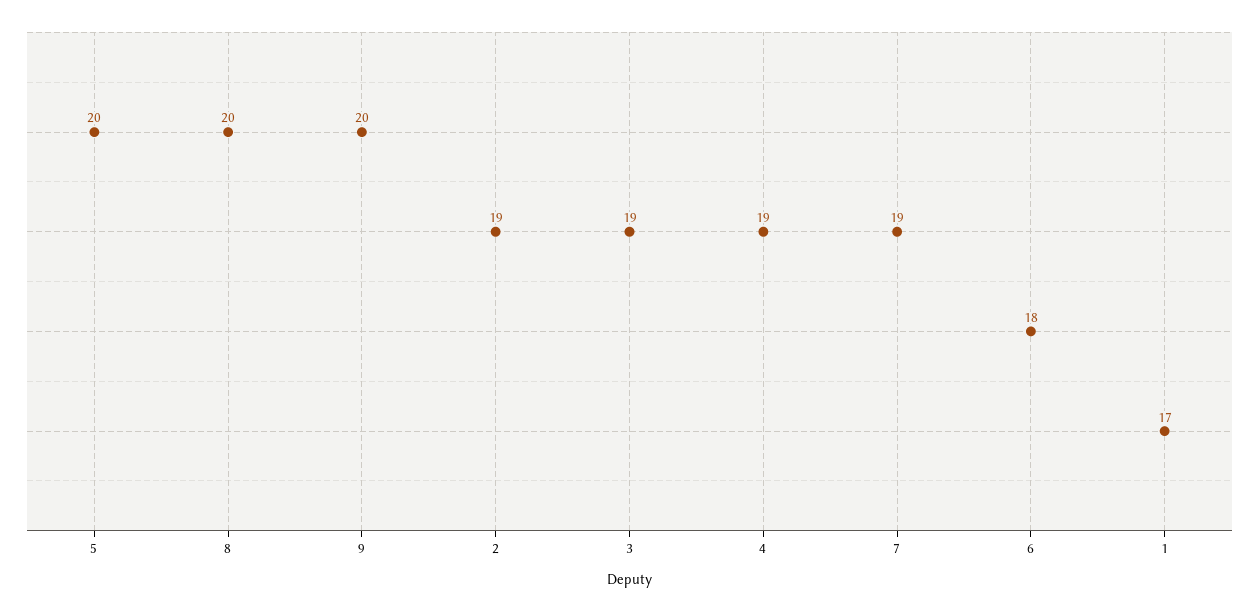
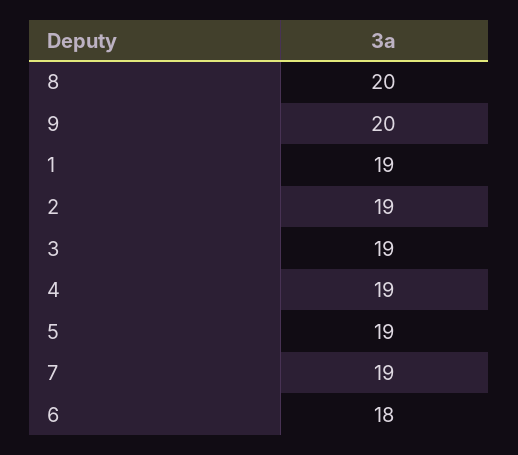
  {
-   "5": 20,
+   "5": 19,
    "8": 20,
    "9": 20,
    "2": 19,
    "3": 19,
    "4": 19,
    "7": 19,
    "6": 18,
-   "1": 17
+   "1": 19
  }

